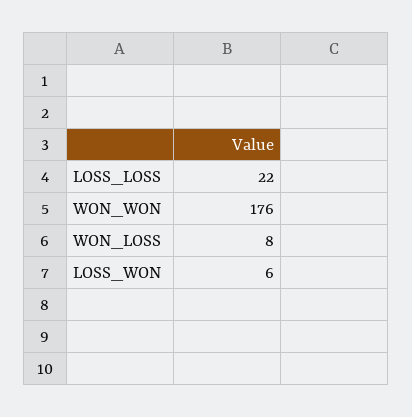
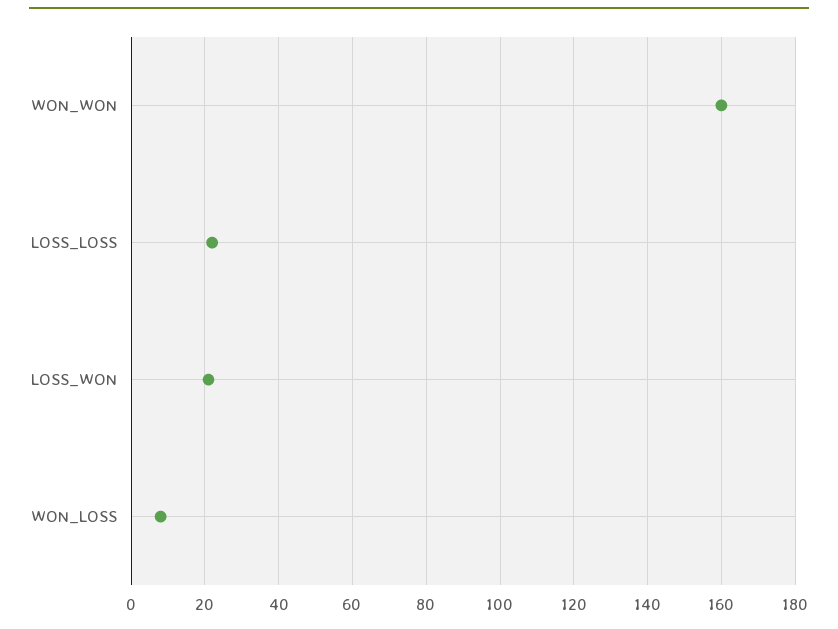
  {
    "LOSS_LOSS": 22,
-   "WON_WON": 176,
+   "WON_WON": 160,
    "WON_LOSS": 8,
-   "LOSS_WON": 6
+   "LOSS_WON": 20
  }

